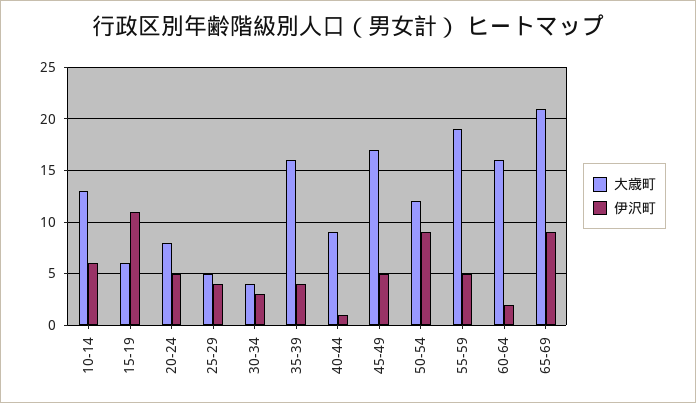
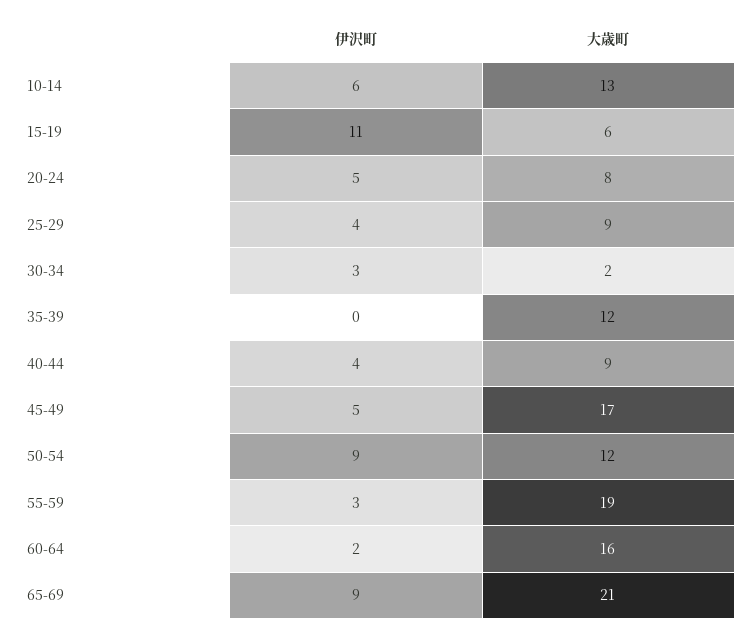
  {
    "大歳町": {
      "10-14": 13,
      "15-19": 6,
      "20-24": 8,
-     "25-29": 5,
+     "25-29": 9,
-     "30-34": 4,
+     "30-34": 2,
-     "35-39": 16,
+     "35-39": 12,
      "40-44": 9,
      "45-49": 17,
      "50-54": 12,
      "55-59": 19,
      "60-64": 16,
      "65-69": 21
    },
    "伊沢町": {
      "10-14": 6,
      "15-19": 11,
      "20-24": 5,
      "25-29": 4,
      "30-34": 3,
-     "35-39": 4,
+     "35-39": 0,
-     "40-44": 1,
+     "40-44": 4,
      "45-49": 5,
      "50-54": 9,
-     "55-59": 5,
+     "55-59": 3,
      "60-64": 2,
      "65-69": 9
    }
  }

